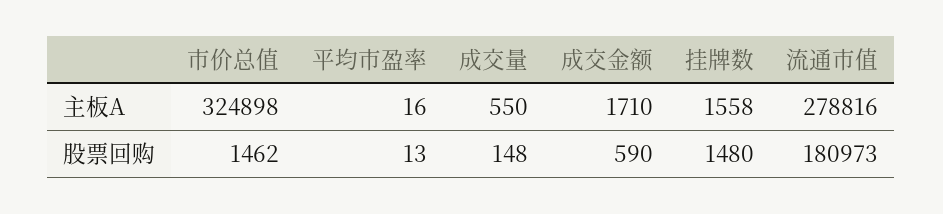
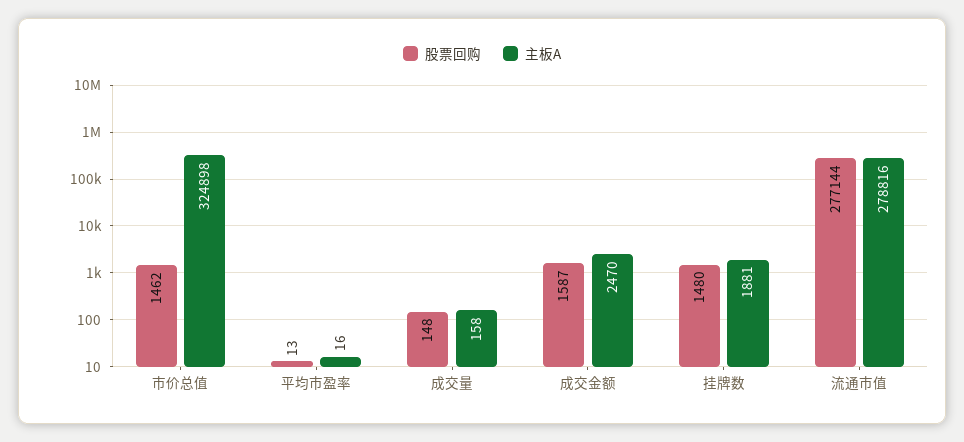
  {
    "主板A": {
      "市价总值": 324898,
      "平均市盈率": 16,
-     "成交量": 550,
+     "成交量": 158,
-     "成交金额": 1710,
+     "成交金额": 2470,
-     "挂牌数": 1558,
+     "挂牌数": 1881,
      "流通市值": 278816
    },
    "股票回购": {
      "市价总值": 1462,
      "平均市盈率": 13,
      "成交量": 148,
-     "成交金额": 590,
+     "成交金额": 1587,
      "挂牌数": 1480,
-     "流通市值": 180973
+     "流通市值": 277144
    }
  }

